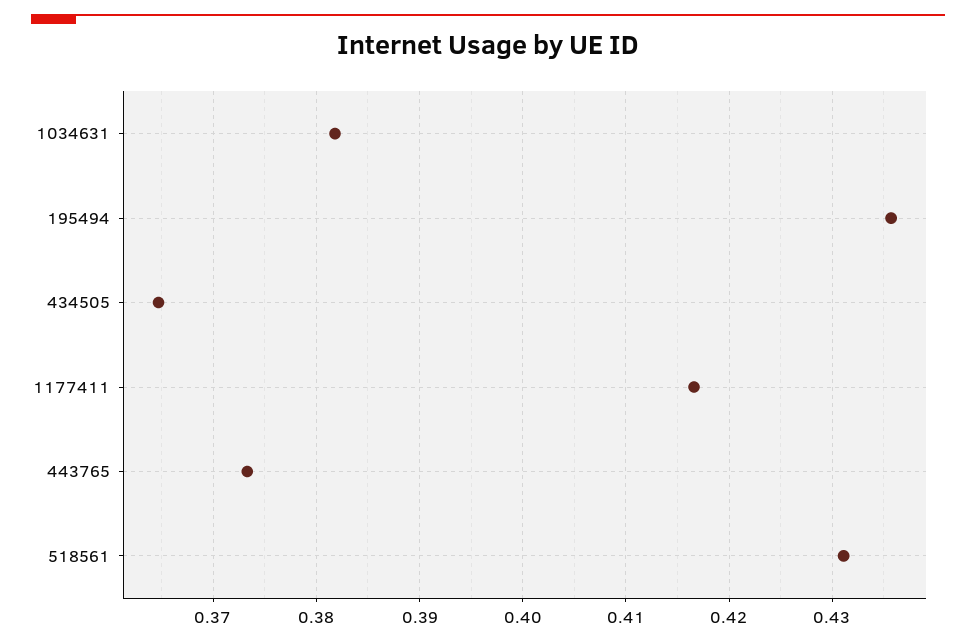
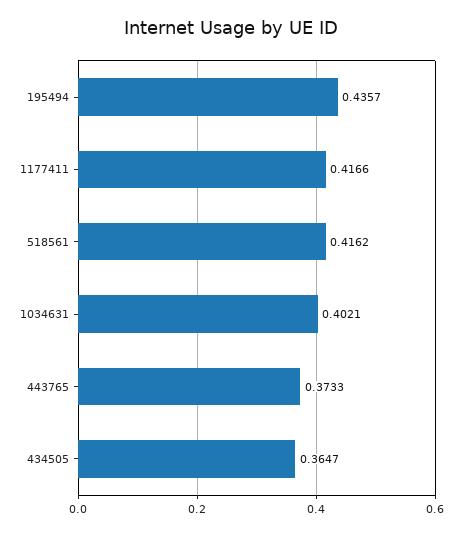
  {
-   "1034631": 0.382,
+   "1034631": 0.4021,
    "195494": 0.4357,
    "434505": 0.3647,
    "1177411": 0.4166,
    "443765": 0.3733,
-   "518561": 0.431
+   "518561": 0.4162
  }

